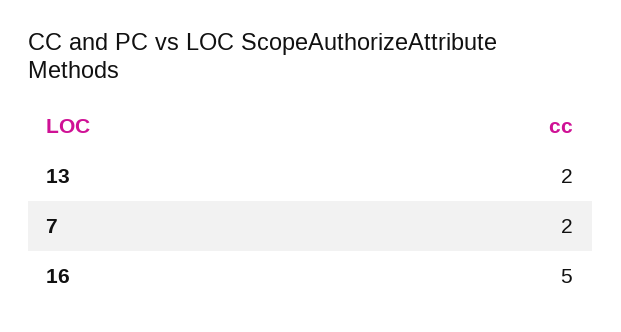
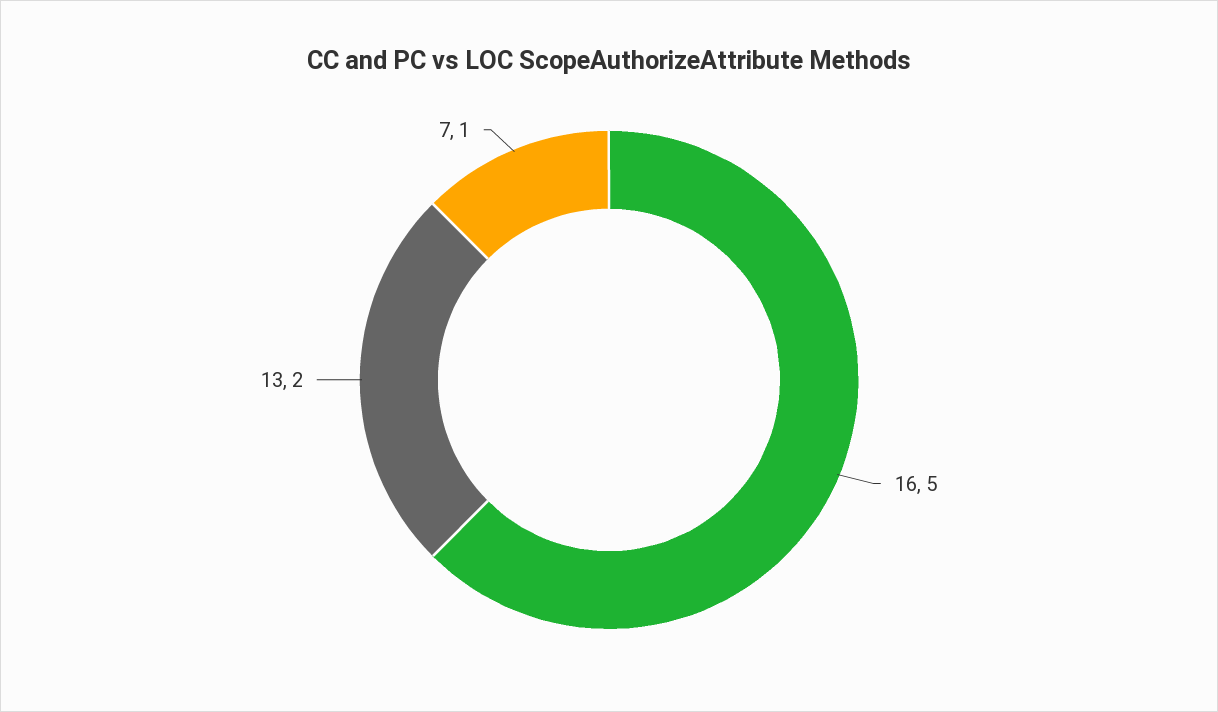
  {
    "13": 2,
-   "7": 2,
+   "7": 1,
    "16": 5
  }

